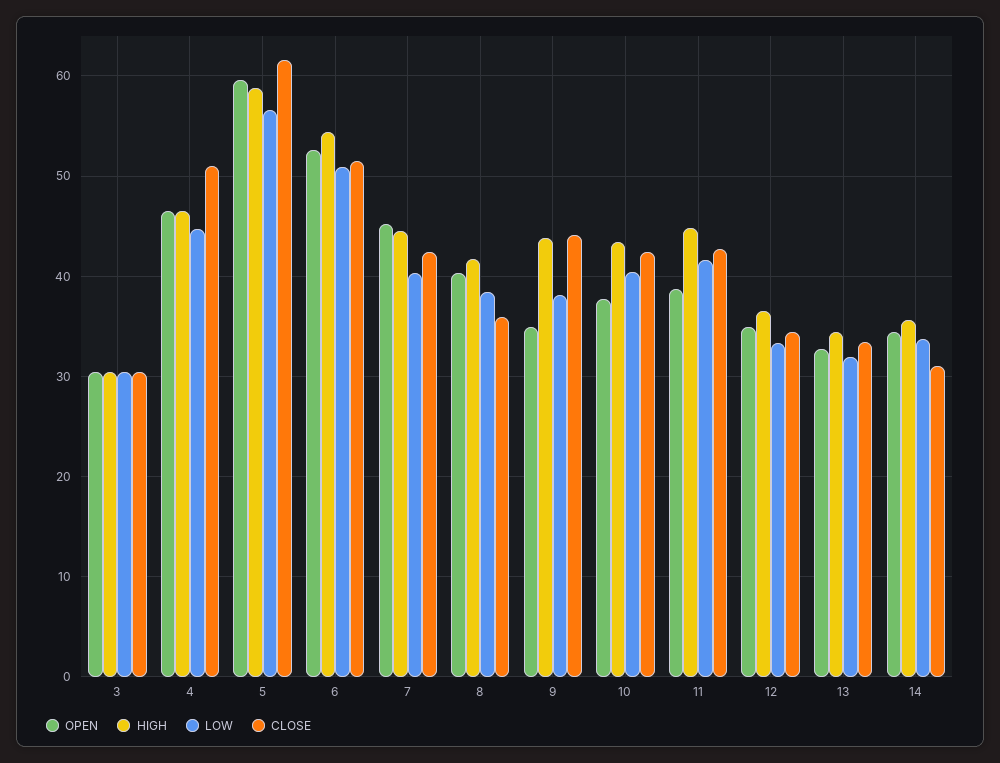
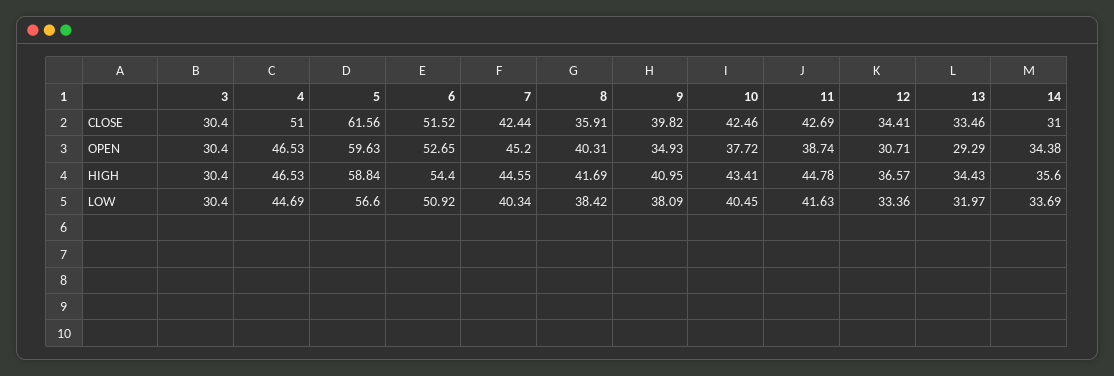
  {
    "OPEN": {
      "3": 30.4,
      "4": 46.53,
      "5": 59.63,
      "6": 52.65,
      "7": 45.2,
      "8": 40.31,
      "9": 34.93,
      "10": 37.72,
      "11": 38.74,
-     "12": 35,
+     "12": 30.71,
-     "13": 33,
+     "13": 29.29,
      "14": 34.38
    },
    "HIGH": {
      "3": 30.4,
      "4": 46.53,
      "5": 58.84,
      "6": 54.4,
      "7": 44.55,
      "8": 41.69,
-     "9": 44,
+     "9": 40.95,
      "10": 43.41,
      "11": 44.78,
      "12": 36.57,
      "13": 34.43,
      "14": 35.6
    },
    "LOW": {
      "3": 30.4,
      "4": 44.69,
      "5": 56.6,
      "6": 50.92,
      "7": 40.34,
      "8": 38.42,
      "9": 38.09,
      "10": 40.45,
      "11": 41.63,
      "12": 33.36,
      "13": 31.97,
      "14": 33.69
    },
    "CLOSE": {
      "3": 30.4,
      "4": 51,
      "5": 61.56,
      "6": 51.52,
      "7": 42.44,
      "8": 35.91,
-     "9": 44,
+     "9": 39.82,
      "10": 42.46,
      "11": 42.69,
      "12": 34.41,
      "13": 33.46,
      "14": 31
    }
  }

